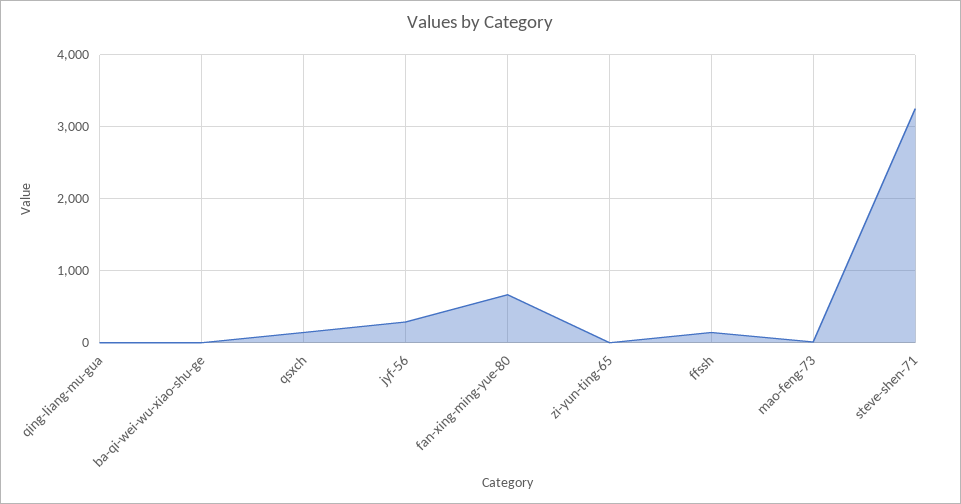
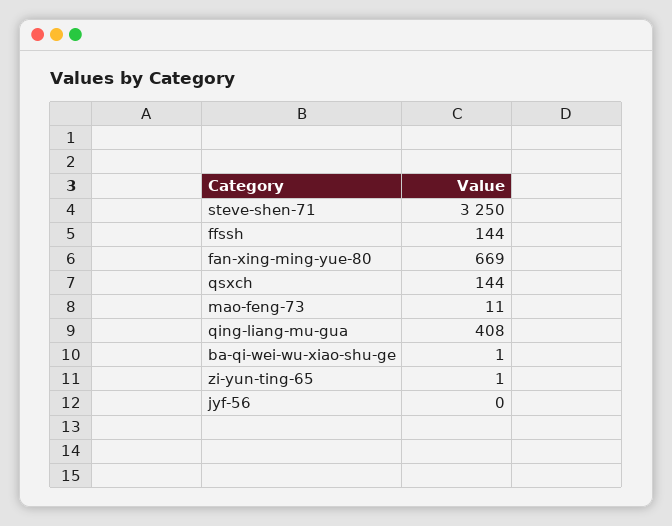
  {
-   "qing-liang-mu-gua": 0,
+   "qing-liang-mu-gua": 408,
    "ba-qi-wei-wu-xiao-shu-ge": 1,
    "qsxch": 144,
-   "jyf-56": 300,
+   "jyf-56": 0,
    "fan-xing-ming-yue-80": 669,
    "zi-yun-ting-65": 1,
    "ffssh": 144,
    "mao-feng-73": 11,
    "steve-shen-71": 3250
  }

